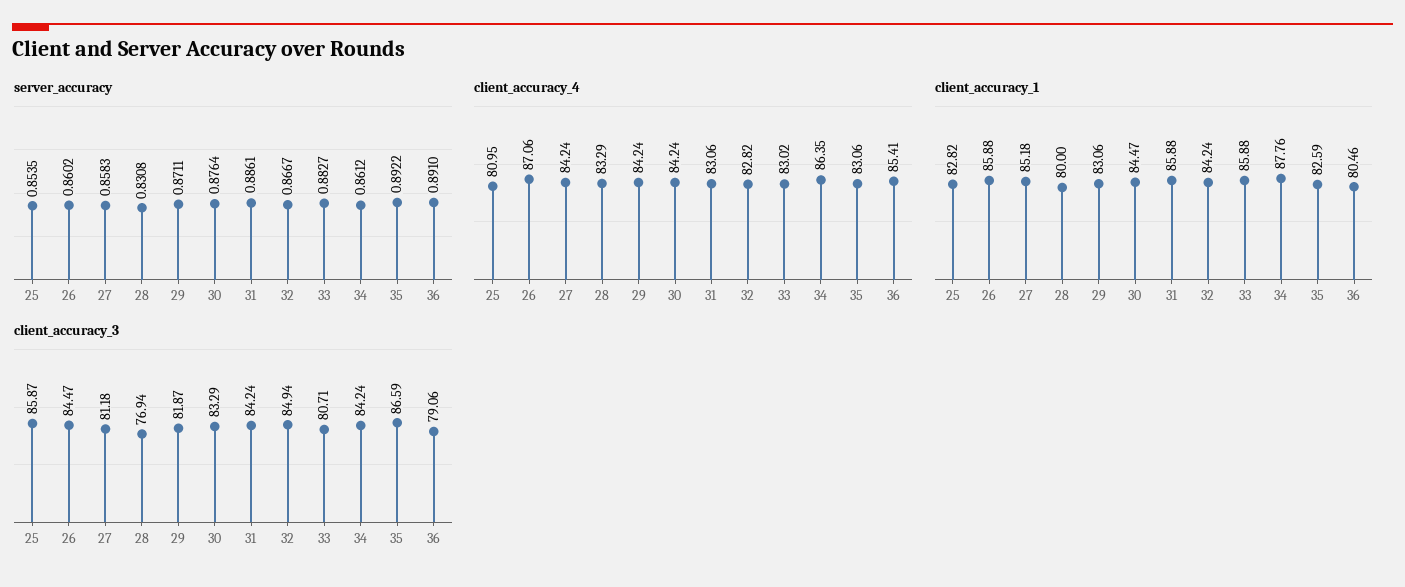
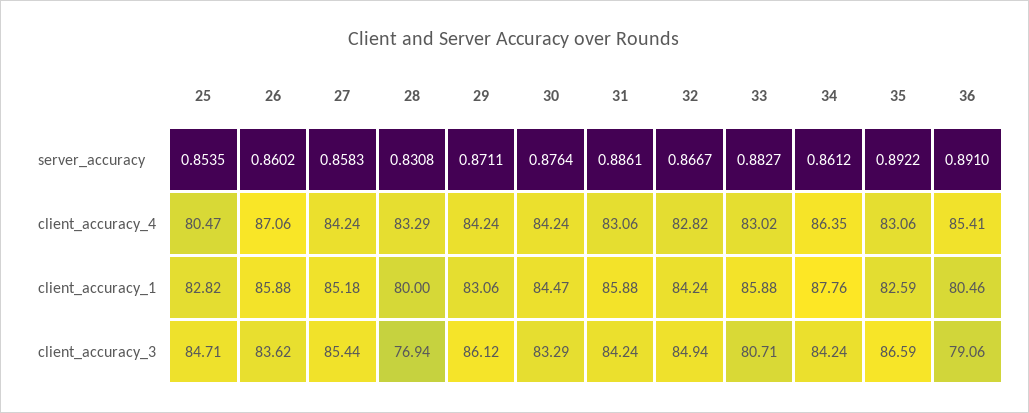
  {
    "server_accuracy": {
      "25": 0.8535,
      "26": 0.8602,
      "27": 0.8583,
      "28": 0.8308,
      "29": 0.8711,
      "30": 0.8764,
      "31": 0.8861,
      "32": 0.8667,
      "33": 0.8827,
      "34": 0.8612,
      "35": 0.8922,
      "36": 0.891
    },
    "client_accuracy_4": {
-     "25": 80.95,
+     "25": 80.47,
      "26": 87.06,
      "27": 84.24,
      "28": 83.29,
      "29": 84.24,
      "30": 84.24,
      "31": 83.06,
      "32": 82.82,
      "33": 83.02,
      "34": 86.35,
      "35": 83.06,
      "36": 85.41
    },
    "client_accuracy_1": {
      "25": 82.82,
      "26": 85.88,
      "27": 85.18,
      "28": 80,
      "29": 83.06,
      "30": 84.47,
      "31": 85.88,
      "32": 84.24,
      "33": 85.88,
      "34": 87.76,
      "35": 82.59,
      "36": 80.46
    },
    "client_accuracy_3": {
-     "25": 85.87,
+     "25": 84.71,
-     "26": 84.47,
+     "26": 83.62,
-     "27": 81.18,
+     "27": 85.44,
      "28": 76.94,
-     "29": 81.87,
+     "29": 86.12,
      "30": 83.29,
      "31": 84.24,
      "32": 84.94,
      "33": 80.71,
      "34": 84.24,
      "35": 86.59,
      "36": 79.06
    }
  }

